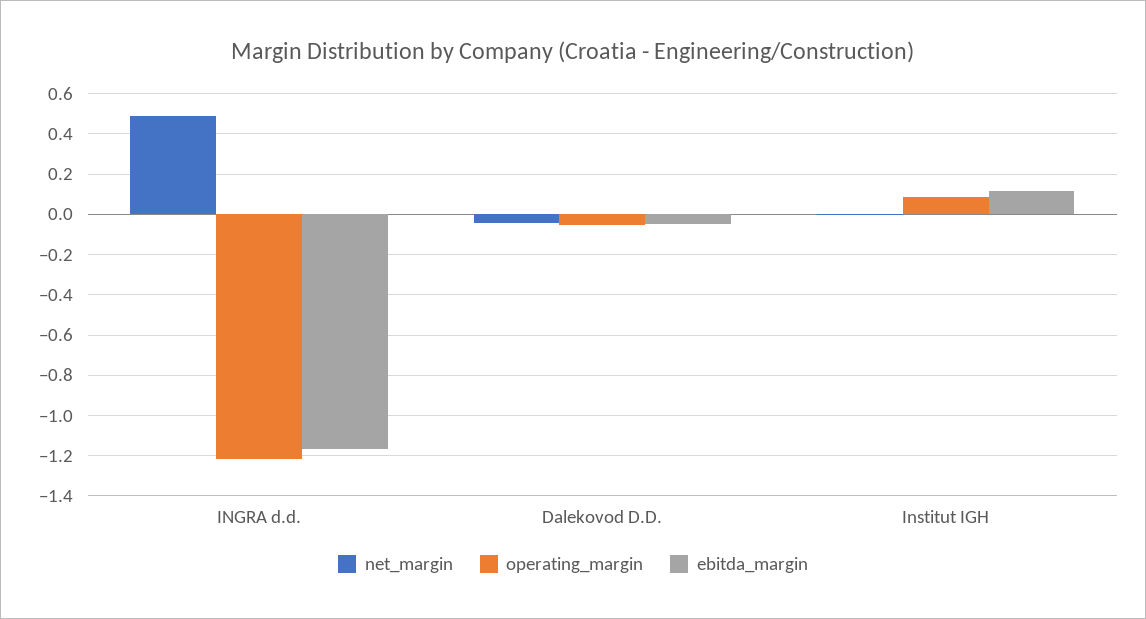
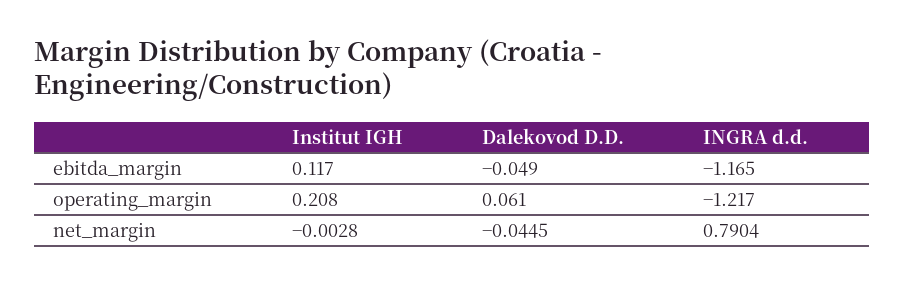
  {
    "net_margin": {
-     "INGRA d.d.": 0.5,
+     "INGRA d.d.": 0.7904,
      "Dalekovod D.D.": -0.0445,
      "Institut IGH": -0.0028
    },
    "operating_margin": {
      "INGRA d.d.": -1.217,
-     "Dalekovod D.D.": -0.05,
+     "Dalekovod D.D.": 0.061,
-     "Institut IGH": 0.1
+     "Institut IGH": 0.208
    },
    "ebitda_margin": {
      "INGRA d.d.": -1.165,
      "Dalekovod D.D.": -0.049,
      "Institut IGH": 0.117
    }
  }

